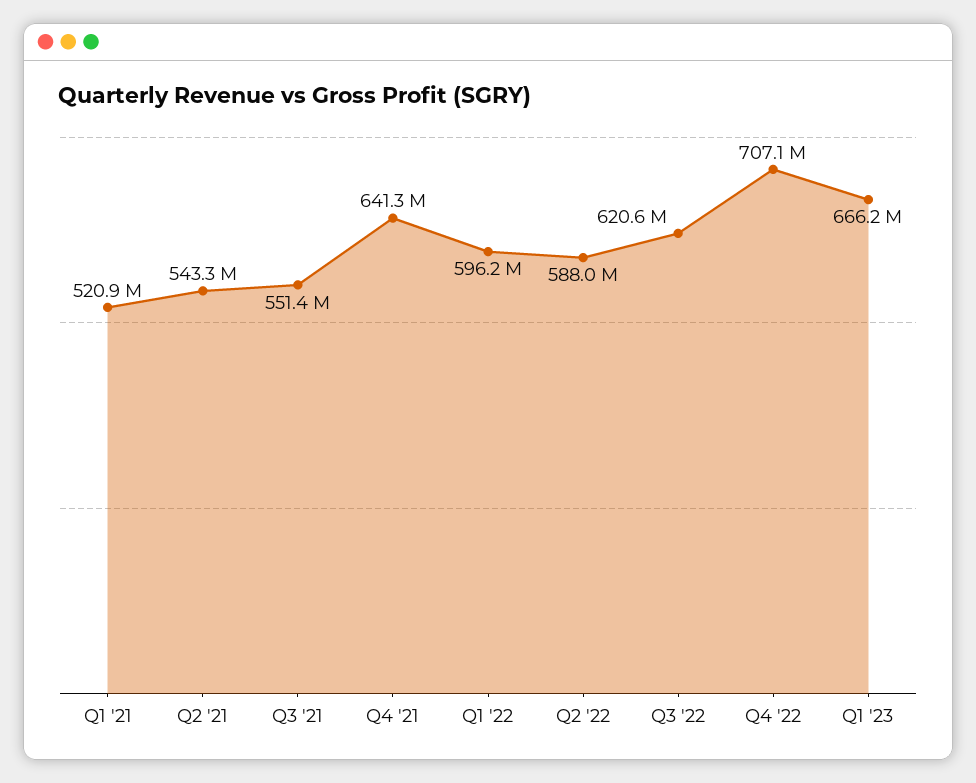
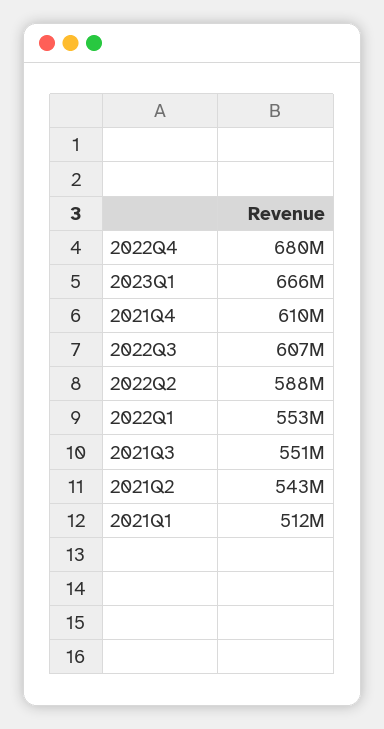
  {
-   "Q1 '21": 520900000,
+   "Q1 '21": 512000000,
    "Q2 '21": 543300000,
    "Q3 '21": 551400000,
-   "Q4 '21": 641300000,
+   "Q4 '21": 610000000,
-   "Q1 '22": 596200000,
+   "Q1 '22": 553000000,
    "Q2 '22": 588000000,
-   "Q3 '22": 620600000,
+   "Q3 '22": 607000000,
-   "Q4 '22": 707100000,
+   "Q4 '22": 680000000,
    "Q1 '23": 666200000
  }

